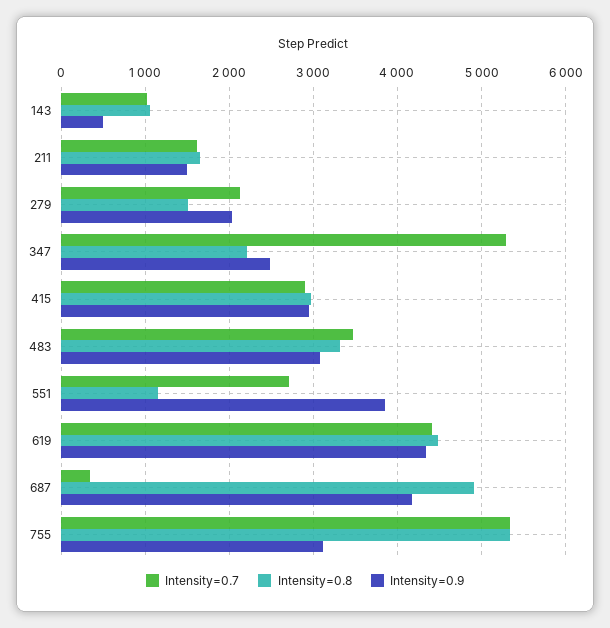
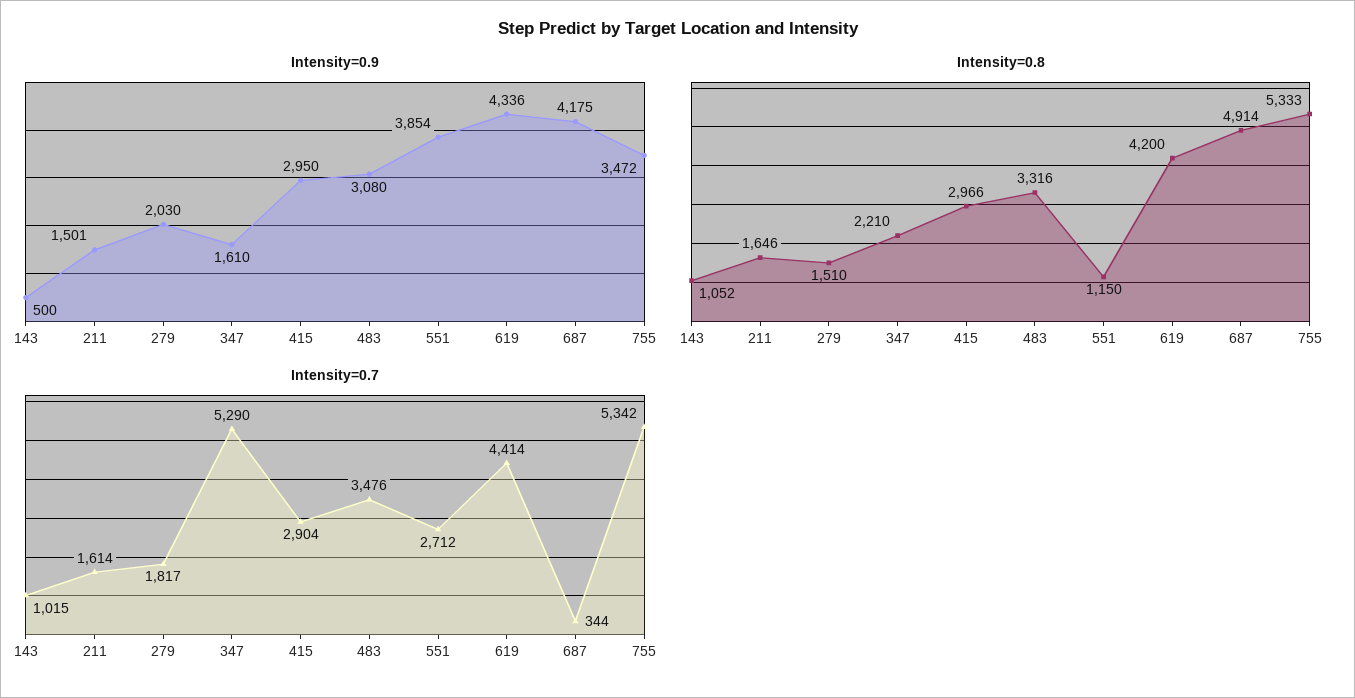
  {
    "Intensity=0.7": {
      "143": 1015,
      "211": 1614,
-     "279": 2100,
+     "279": 1817,
      "347": 5290,
      "415": 2904,
      "483": 3476,
      "551": 2712,
      "619": 4414,
      "687": 344,
      "755": 5342
    },
    "Intensity=0.8": {
      "143": 1052,
      "211": 1646,
      "279": 1510,
      "347": 2210,
      "415": 2966,
      "483": 3316,
      "551": 1150,
-     "619": 4500,
+     "619": 4200,
      "687": 4914,
      "755": 5333
    },
    "Intensity=0.9": {
      "143": 500,
      "211": 1501,
      "279": 2030,
-     "347": 2500,
+     "347": 1610,
      "415": 2950,
      "483": 3080,
      "551": 3854,
      "619": 4336,
      "687": 4175,
-     "755": 3100
+     "755": 3472
    }
  }

